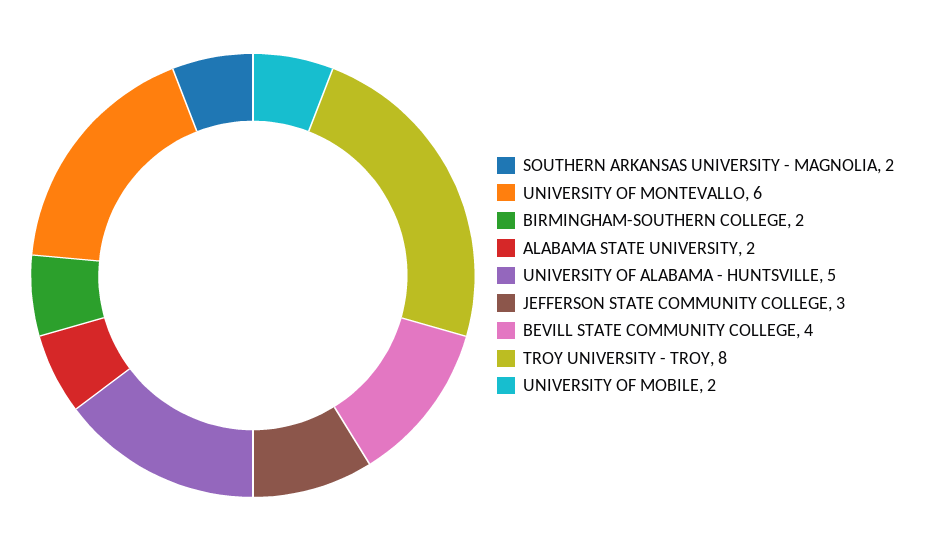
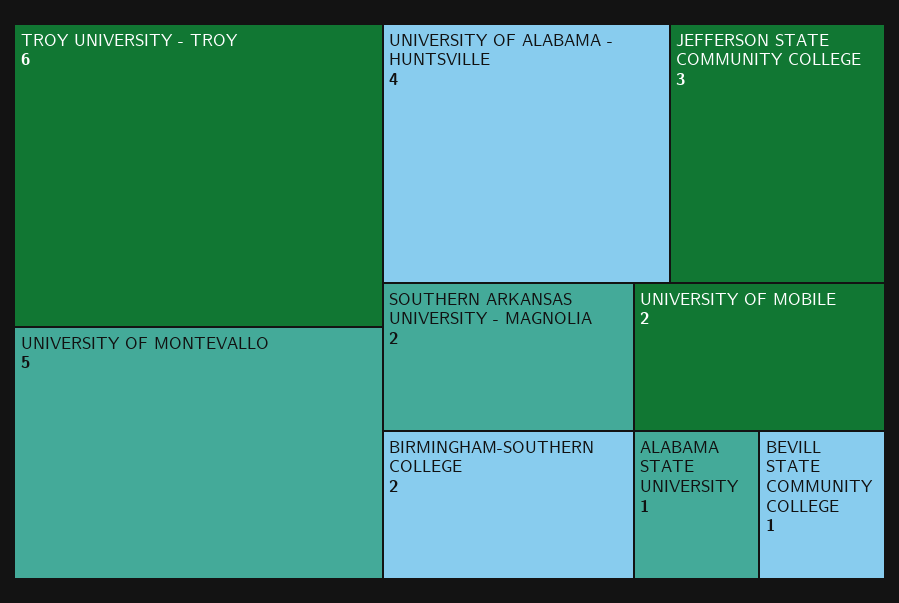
  {
    "SOUTHERN ARKANSAS UNIVERSITY - MAGNOLIA": 2,
-   "UNIVERSITY OF MONTEVALLO": 6,
+   "UNIVERSITY OF MONTEVALLO": 5,
    "BIRMINGHAM-SOUTHERN COLLEGE": 2,
-   "ALABAMA STATE UNIVERSITY": 2,
+   "ALABAMA STATE UNIVERSITY": 1,
-   "UNIVERSITY OF ALABAMA - HUNTSVILLE": 5,
+   "UNIVERSITY OF ALABAMA - HUNTSVILLE": 4,
    "JEFFERSON STATE COMMUNITY COLLEGE": 3,
-   "BEVILL STATE COMMUNITY COLLEGE": 4,
+   "BEVILL STATE COMMUNITY COLLEGE": 1,
-   "TROY UNIVERSITY - TROY": 8,
+   "TROY UNIVERSITY - TROY": 6,
    "UNIVERSITY OF MOBILE": 2
  }

